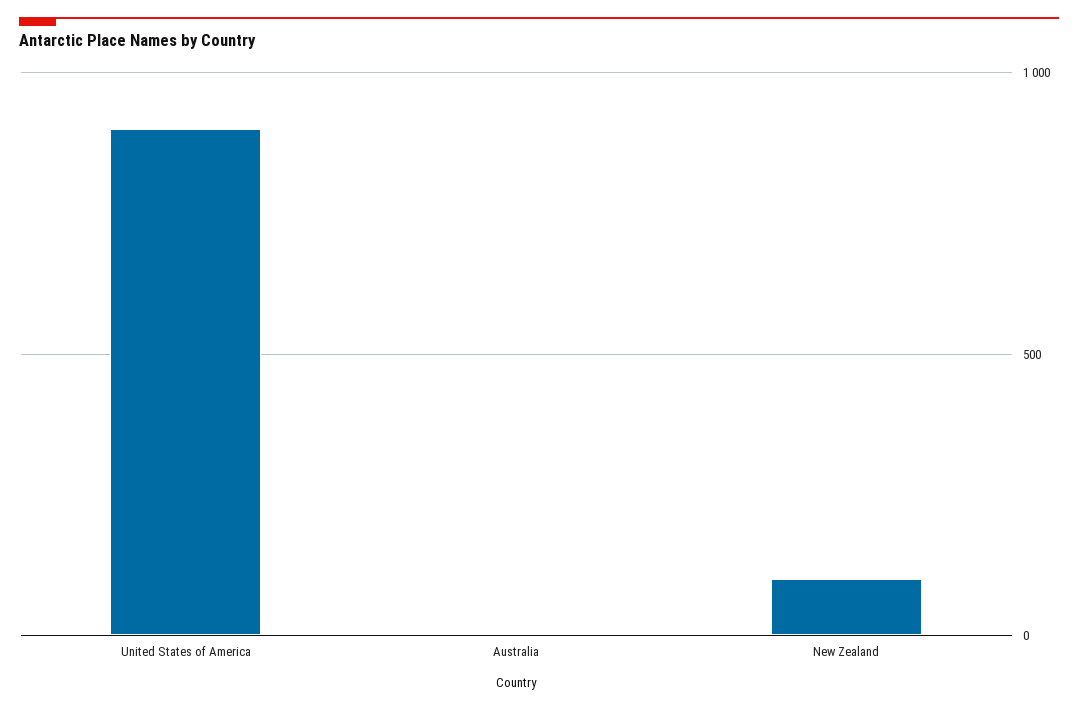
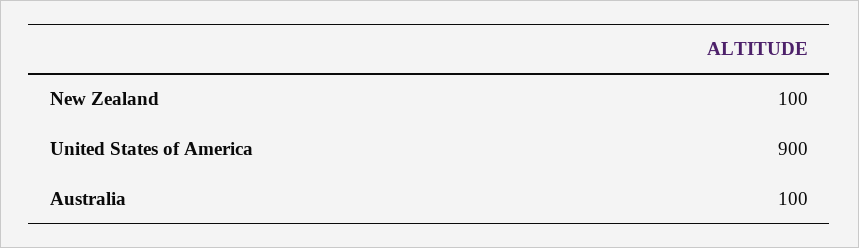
  {
    "United States of America": 900,
-   "Australia": 0,
+   "Australia": 100,
    "New Zealand": 100
  }

